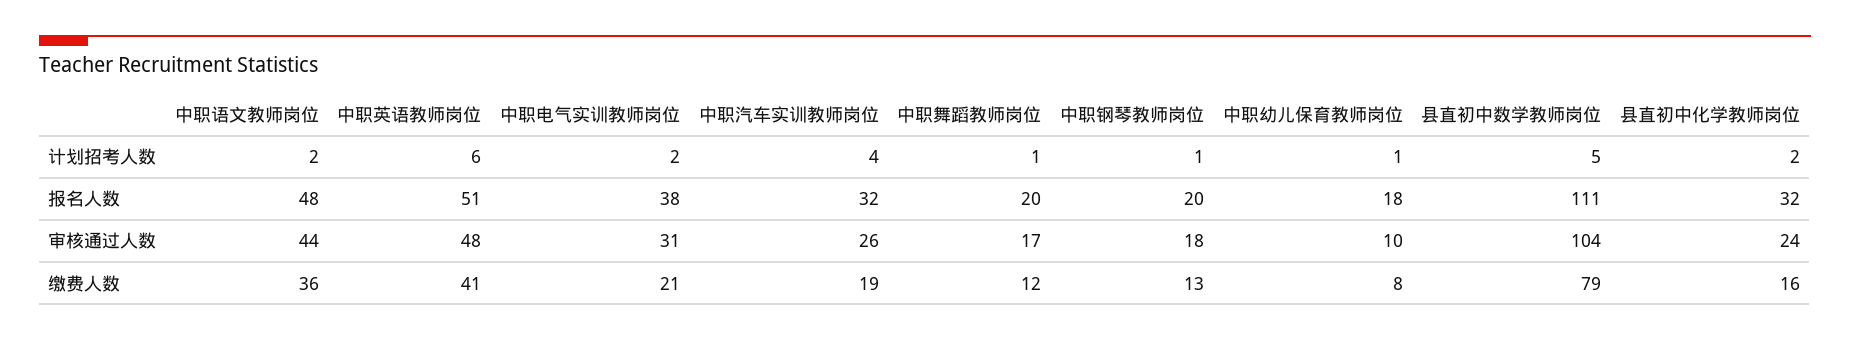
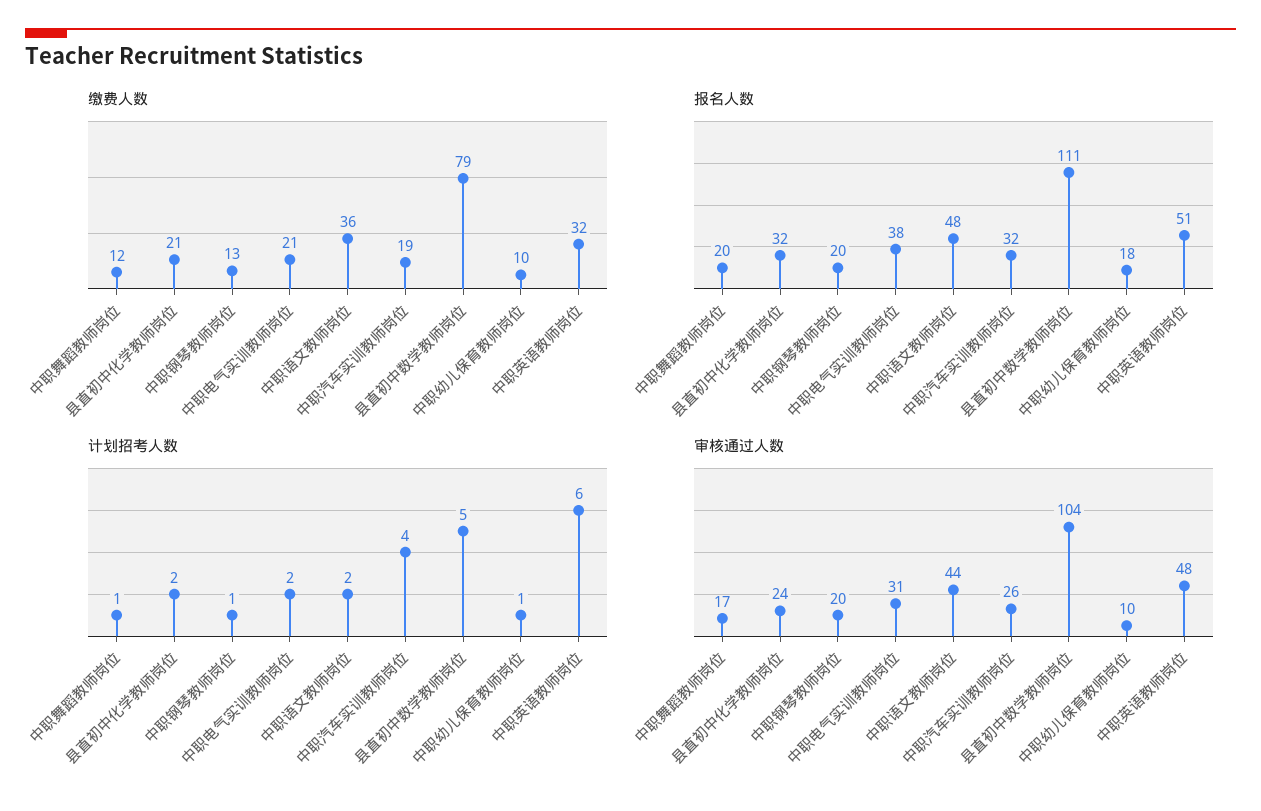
  {
    "计划招考人数": {
      "中职语文教师岗位": 2,
      "中职英语教师岗位": 6,
      "中职电气实训教师岗位": 2,
      "中职汽车实训教师岗位": 4,
      "中职舞蹈教师岗位": 1,
      "中职钢琴教师岗位": 1,
      "中职幼儿保育教师岗位": 1,
      "县直初中数学教师岗位": 5,
      "县直初中化学教师岗位": 2
    },
    "报名人数": {
      "中职语文教师岗位": 48,
      "中职英语教师岗位": 51,
      "中职电气实训教师岗位": 38,
      "中职汽车实训教师岗位": 32,
      "中职舞蹈教师岗位": 20,
      "中职钢琴教师岗位": 20,
      "中职幼儿保育教师岗位": 18,
      "县直初中数学教师岗位": 111,
      "县直初中化学教师岗位": 32
    },
    "审核通过人数": {
      "中职语文教师岗位": 44,
      "中职英语教师岗位": 48,
      "中职电气实训教师岗位": 31,
      "中职汽车实训教师岗位": 26,
      "中职舞蹈教师岗位": 17,
-     "中职钢琴教师岗位": 18,
+     "中职钢琴教师岗位": 20,
      "中职幼儿保育教师岗位": 10,
      "县直初中数学教师岗位": 104,
      "县直初中化学教师岗位": 24
    },
    "缴费人数": {
      "中职语文教师岗位": 36,
-     "中职英语教师岗位": 41,
+     "中职英语教师岗位": 32,
      "中职电气实训教师岗位": 21,
      "中职汽车实训教师岗位": 19,
      "中职舞蹈教师岗位": 12,
      "中职钢琴教师岗位": 13,
-     "中职幼儿保育教师岗位": 8,
+     "中职幼儿保育教师岗位": 10,
      "县直初中数学教师岗位": 79,
-     "县直初中化学教师岗位": 16
+     "县直初中化学教师岗位": 21
    }
  }

